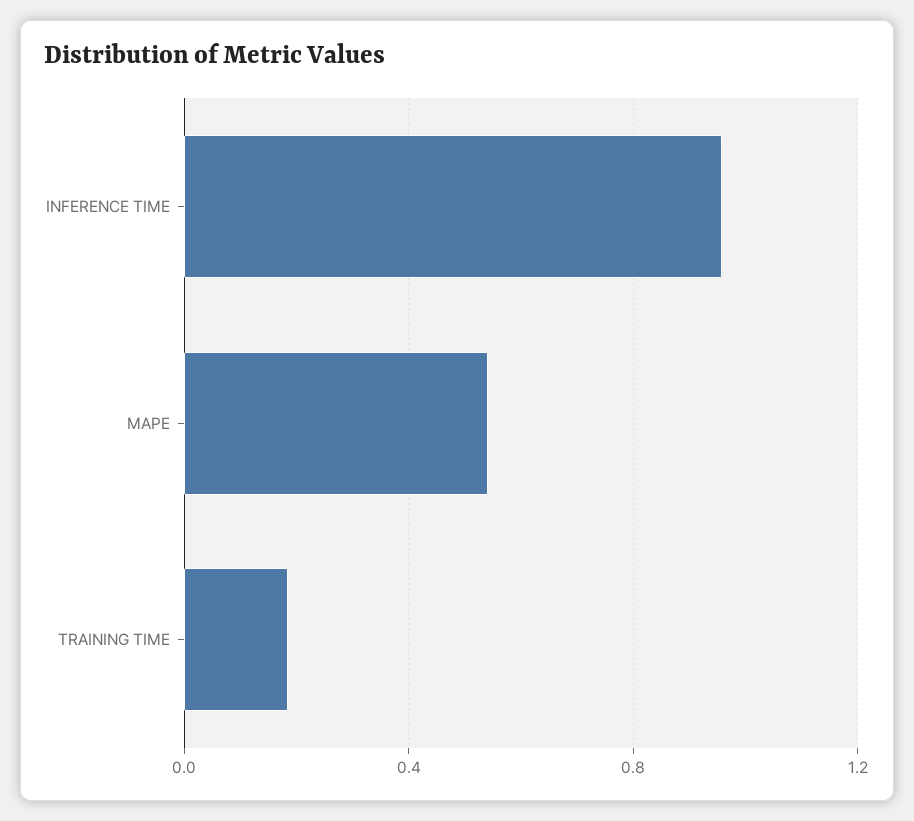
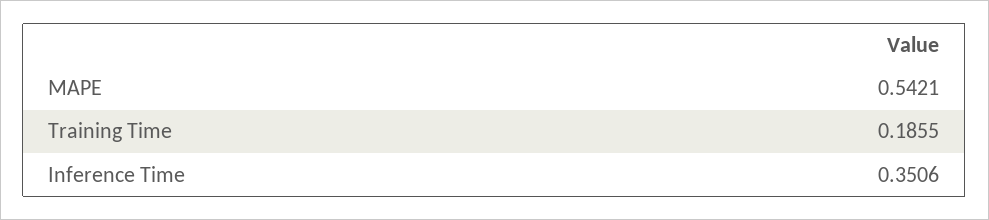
  {
-   "INFERENCE TIME": 0.95,
+   "INFERENCE TIME": 0.3506,
    "MAPE": 0.5421,
    "TRAINING TIME": 0.1855
  }

